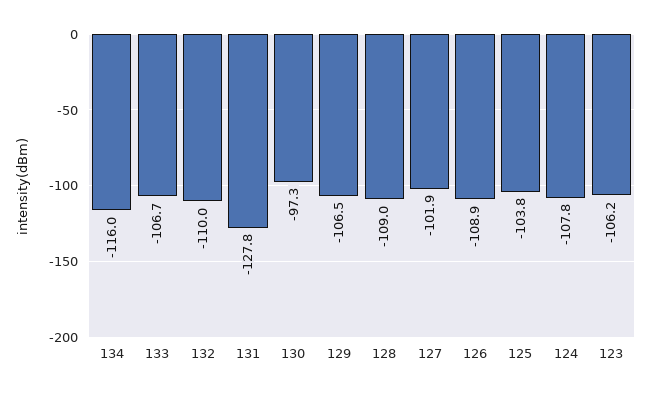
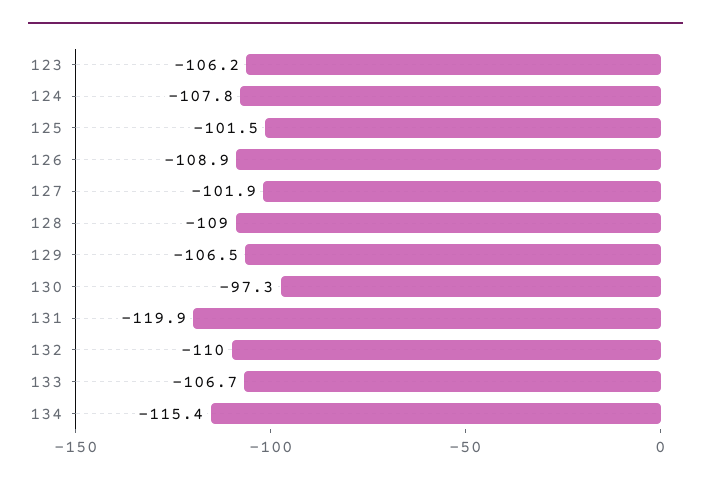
  {
-   "134": -116,
+   "134": -115.4,
    "133": -106.7,
    "132": -110,
-   "131": -127.8,
+   "131": -119.9,
    "130": -97.3,
    "129": -106.5,
    "128": -109,
    "127": -101.9,
    "126": -108.9,
-   "125": -103.8,
+   "125": -101.5,
    "124": -107.8,
    "123": -106.2
  }

